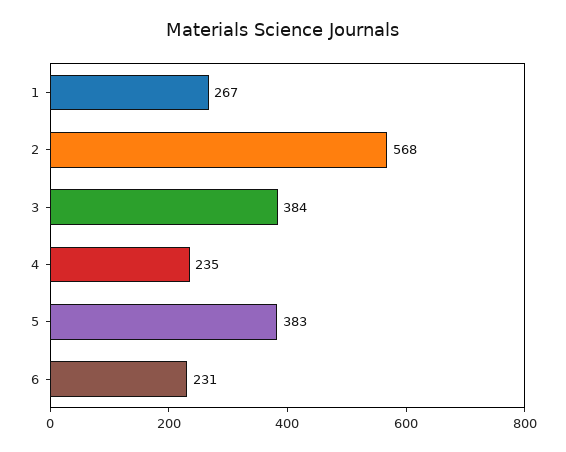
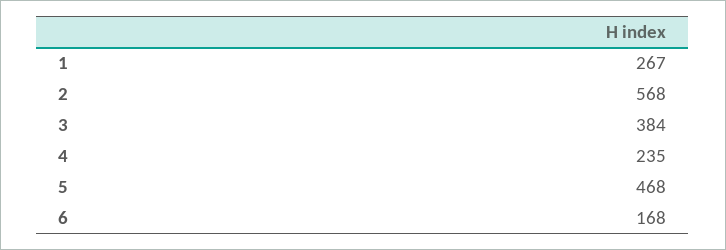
  {
    "1": 267,
    "2": 568,
    "3": 384,
    "4": 235,
-   "5": 383,
+   "5": 468,
-   "6": 231
+   "6": 168
  }

